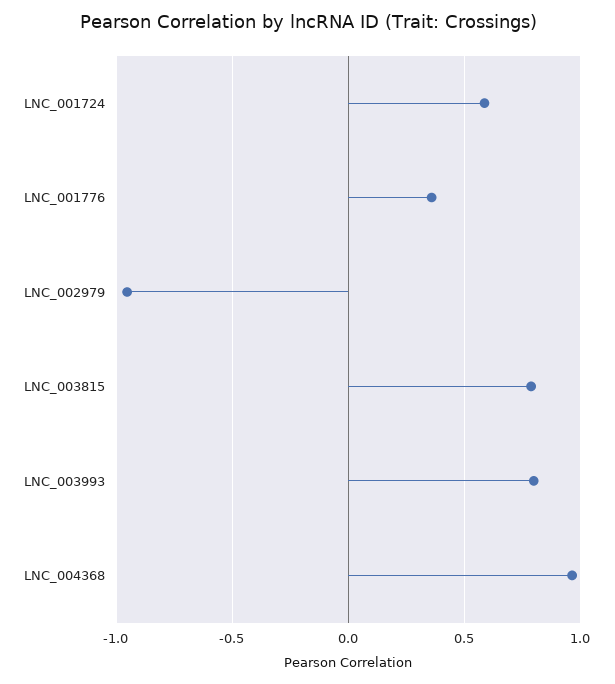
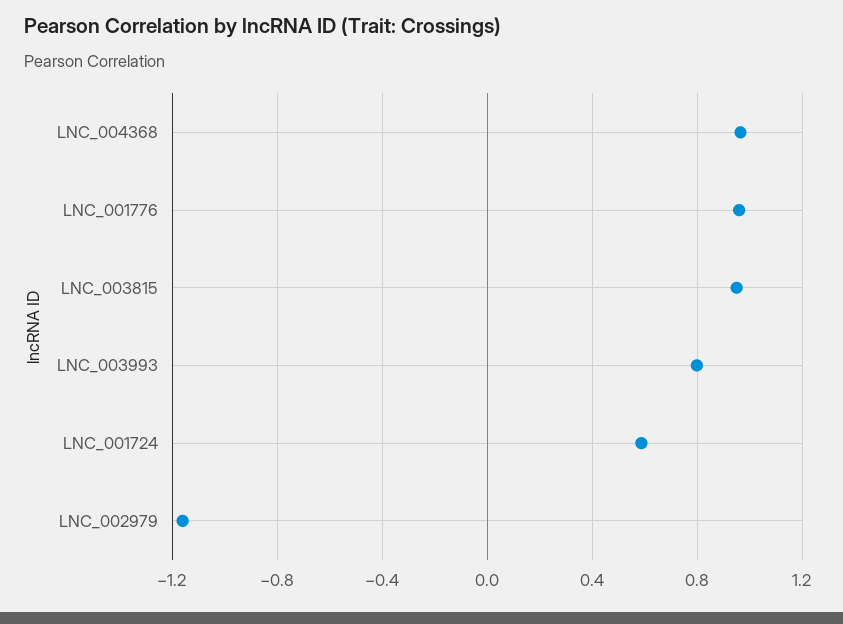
  {
    "LNC_001724": 0.6,
-   "LNC_001776": 0.35,
+   "LNC_001776": 0.95,
-   "LNC_002979": -0.95,
+   "LNC_002979": -1.15,
-   "LNC_003815": 0.8,
+   "LNC_003815": 0.95,
    "LNC_003993": 0.8,
    "LNC_004368": 0.95
  }

